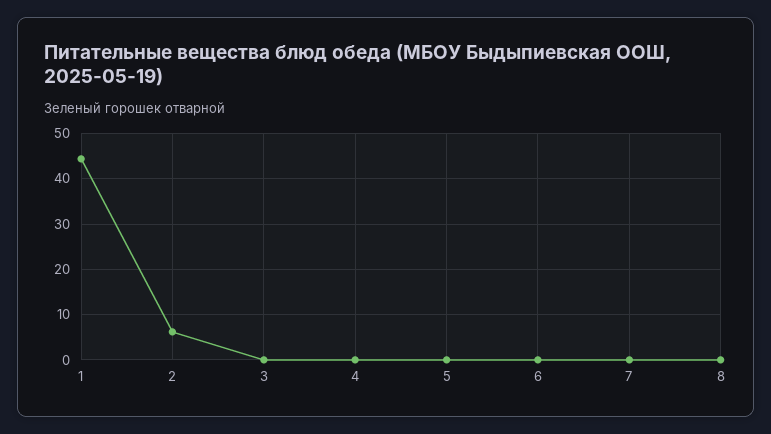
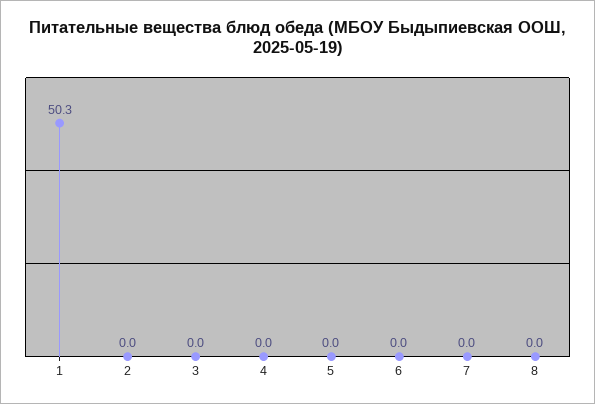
  {
-   "1": 44,
+   "1": 50.3,
-   "2": 6,
+   "2": 0,
    "3": 0,
    "4": 0,
    "5": 0,
    "6": 0,
    "7": 0,
    "8": 0
  }

